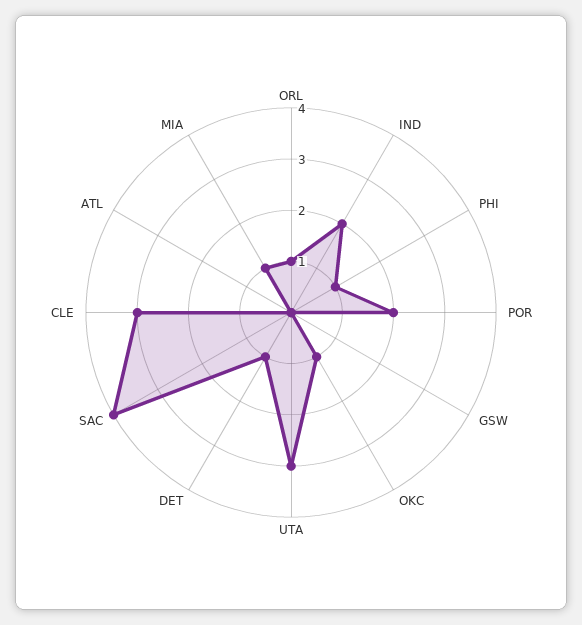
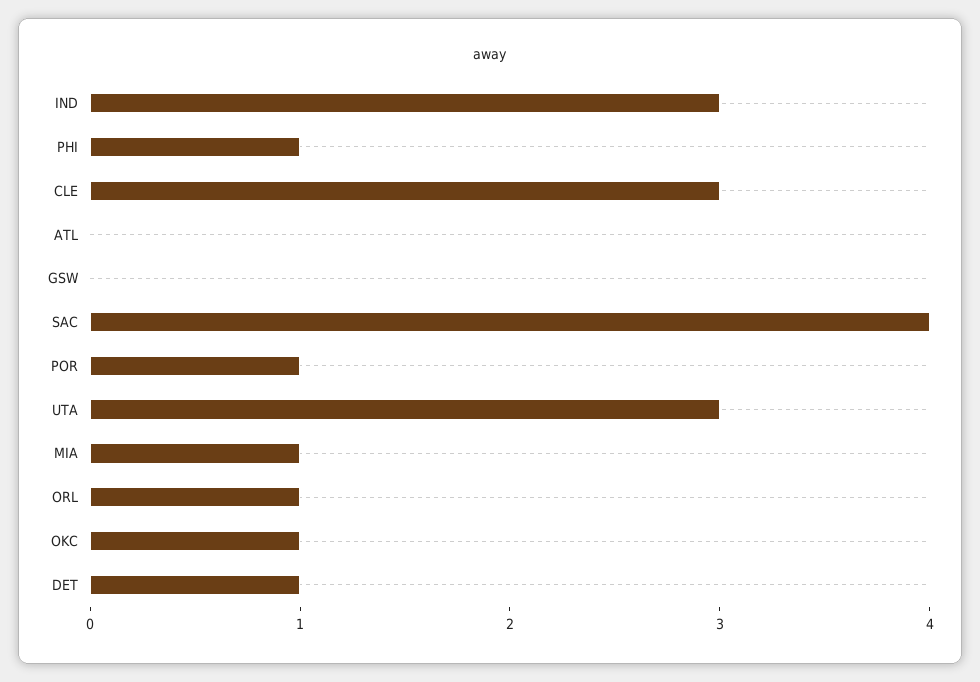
  {
    "ORL": 1,
-   "IND": 2,
+   "IND": 3,
    "PHI": 1,
-   "POR": 2,
+   "POR": 1,
    "GSW": 0,
    "OKC": 1,
    "UTA": 3,
    "DET": 1,
    "SAC": 4,
    "CLE": 3,
    "ATL": 0,
    "MIA": 1
  }

